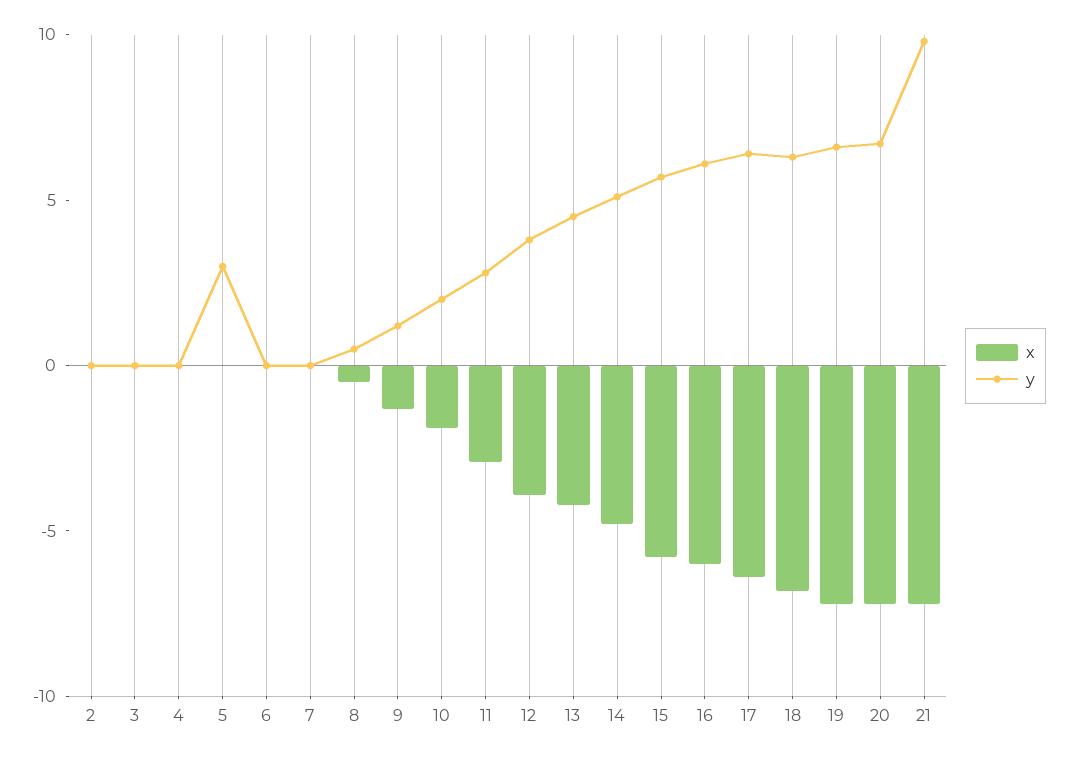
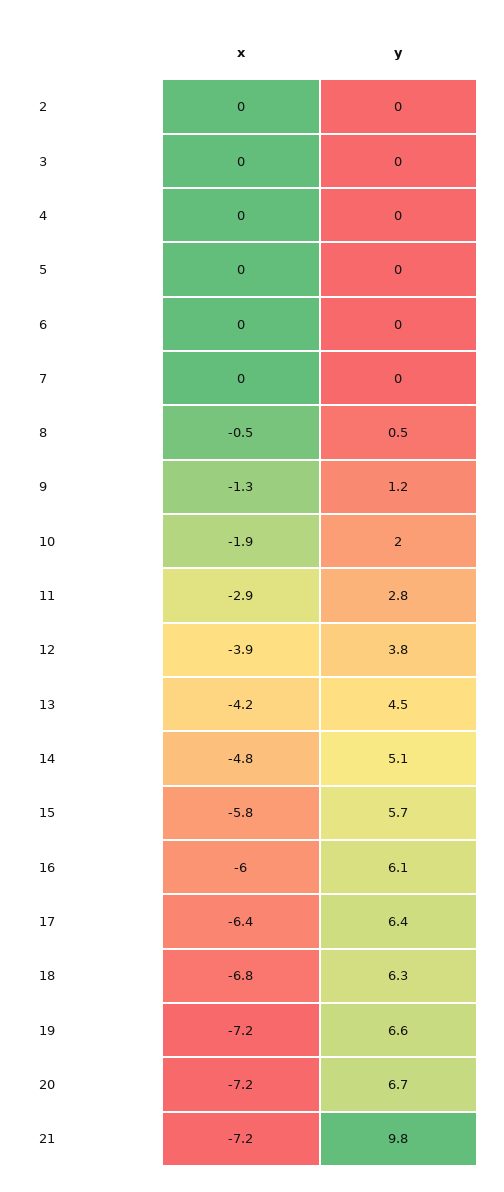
  {
    "x": {
      "2": 0,
      "3": 0,
      "4": 0,
      "5": 0,
      "6": 0,
      "7": 0,
      "8": -0.5,
      "9": -1.3,
      "10": -1.9,
      "11": -2.9,
      "12": -3.9,
      "13": -4.2,
      "14": -4.8,
      "15": -5.8,
      "16": -6,
      "17": -6.4,
      "18": -6.8,
      "19": -7.2,
      "20": -7.2,
      "21": -7.2
    },
    "y": {
      "2": 0,
      "3": 0,
      "4": 0,
-     "5": 3,
+     "5": 0,
      "6": 0,
      "7": 0,
      "8": 0.5,
      "9": 1.2,
      "10": 2,
      "11": 2.8,
      "12": 3.8,
      "13": 4.5,
      "14": 5.1,
      "15": 5.7,
      "16": 6.1,
      "17": 6.4,
      "18": 6.3,
      "19": 6.6,
      "20": 6.7,
      "21": 9.8
    }
  }

